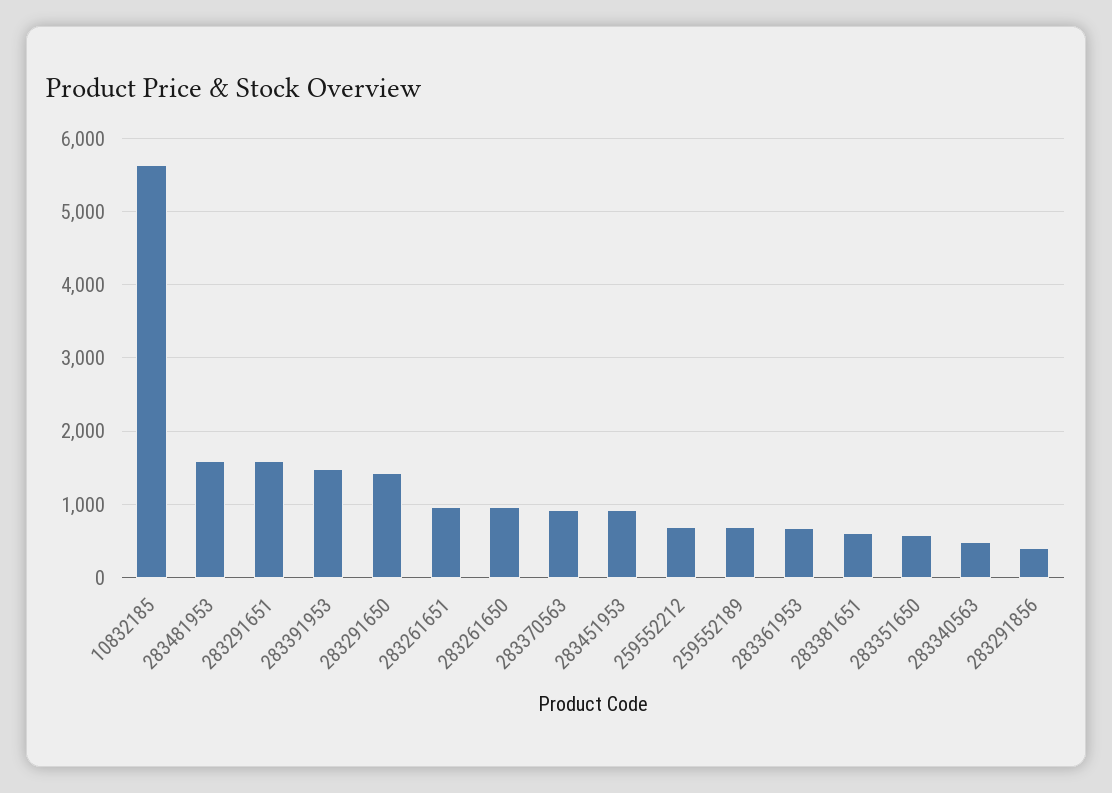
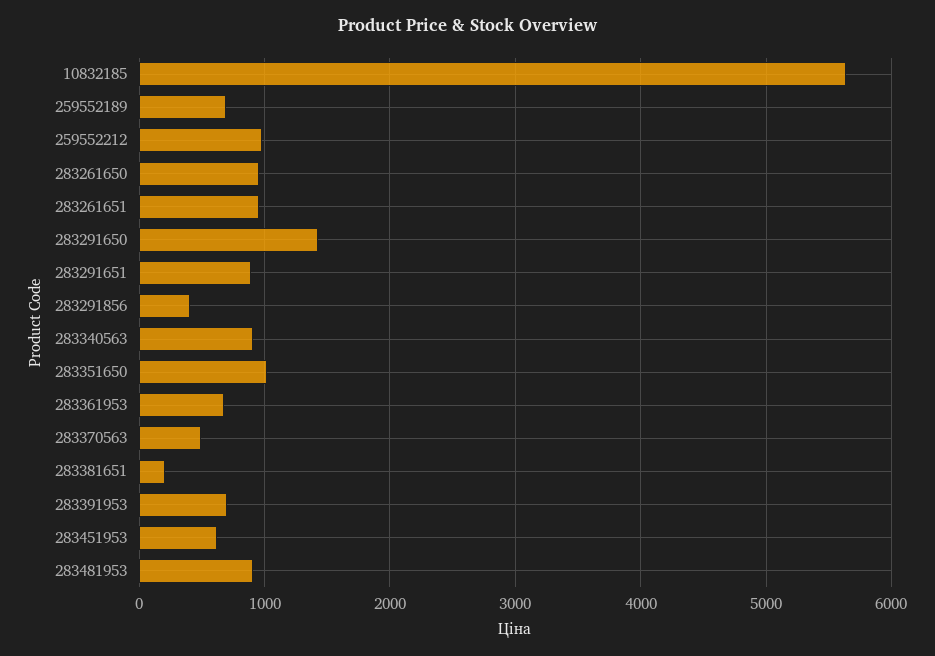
  {
    "10832185": 5600,
-   "283481953": 1600,
+   "283481953": 900,
-   "283291651": 1600,
+   "283291651": 900,
-   "283391953": 1500,
+   "283391953": 700,
    "283291650": 1400,
    "283261651": 1000,
    "283261650": 1000,
-   "283370563": 900,
+   "283370563": 500,
-   "283451953": 900,
+   "283451953": 600,
-   "259552212": 700,
+   "259552212": 1000,
    "259552189": 700,
    "283361953": 700,
-   "283381651": 600,
+   "283381651": 200,
-   "283351650": 600,
+   "283351650": 1000,
-   "283340563": 500,
+   "283340563": 900,
    "283291856": 400
  }

